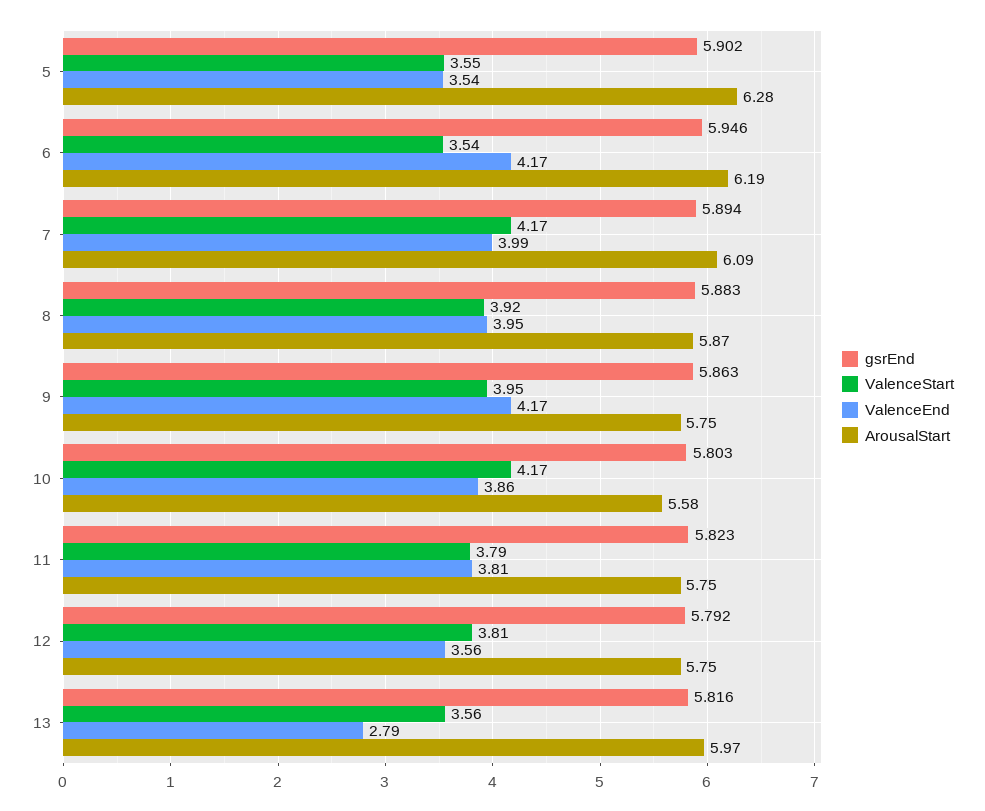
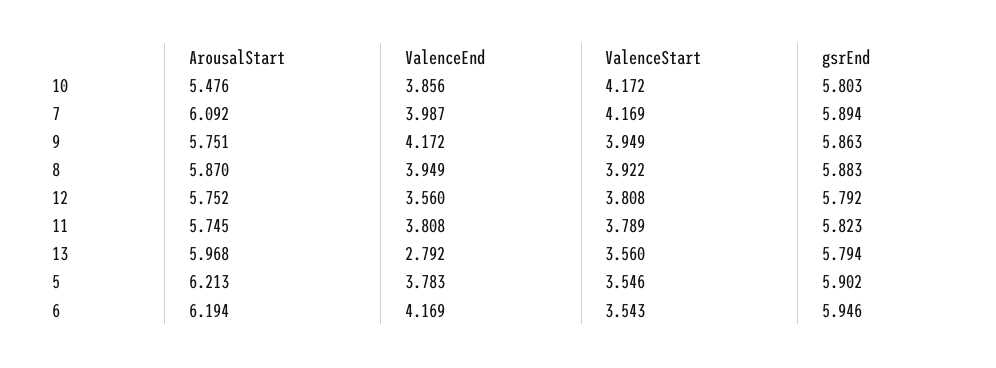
  {
    "gsrEnd": {
      "5": 5.902,
      "6": 5.946,
      "7": 5.894,
      "8": 5.883,
      "9": 5.863,
      "10": 5.803,
      "11": 5.823,
      "12": 5.792,
-     "13": 5.816
+     "13": 5.794
    },
    "ValenceStart": {
      "5": 3.546,
      "6": 3.543,
      "7": 4.169,
      "8": 3.922,
      "9": 3.949,
      "10": 4.172,
      "11": 3.789,
      "12": 3.808,
      "13": 3.56
    },
    "ValenceEnd": {
-     "5": 3.54,
+     "5": 3.783,
      "6": 4.169,
      "7": 3.987,
      "8": 3.949,
      "9": 4.172,
      "10": 3.856,
      "11": 3.808,
      "12": 3.56,
      "13": 2.792
    },
    "ArousalStart": {
-     "5": 6.28,
+     "5": 6.213,
      "6": 6.194,
      "7": 6.092,
      "8": 5.87,
      "9": 5.751,
-     "10": 5.58,
+     "10": 5.476,
      "11": 5.745,
      "12": 5.752,
      "13": 5.968
    }
  }

